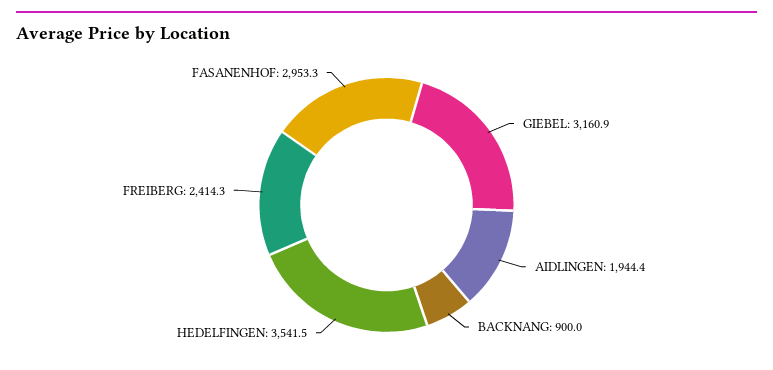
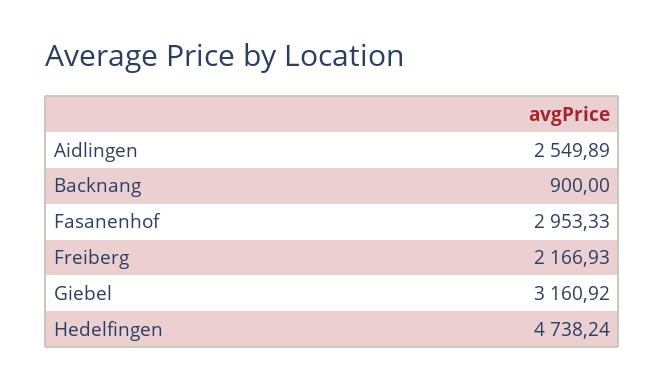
  {
    "GIEBEL": 3160.92,
-   "AIDLINGEN": 1944.4,
+   "AIDLINGEN": 2549.89,
    "BACKNANG": 900,
-   "HEDELFINGEN": 3541.5,
+   "HEDELFINGEN": 4738.24,
-   "FREIBERG": 2414.3,
+   "FREIBERG": 2166.93,
    "FASANENHOF": 2953.33
  }

